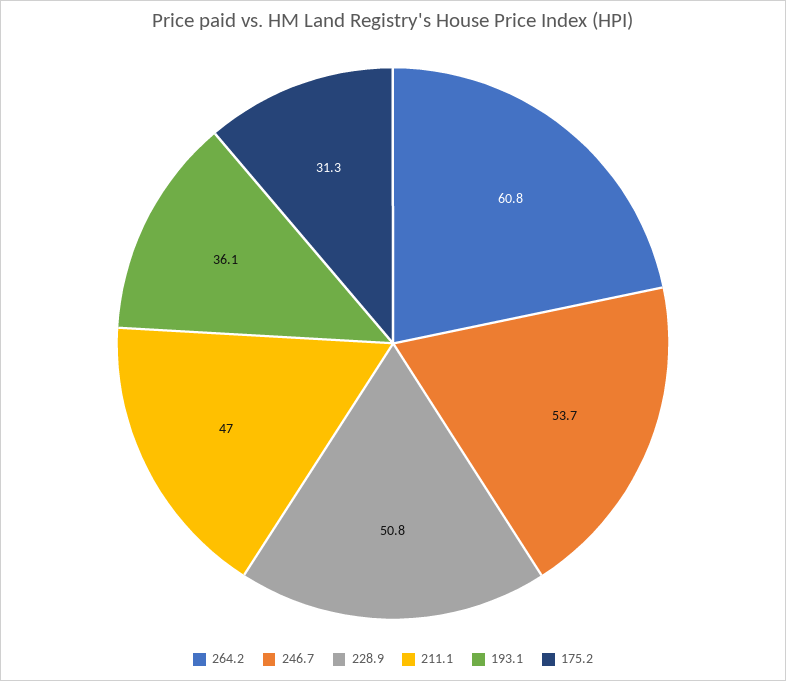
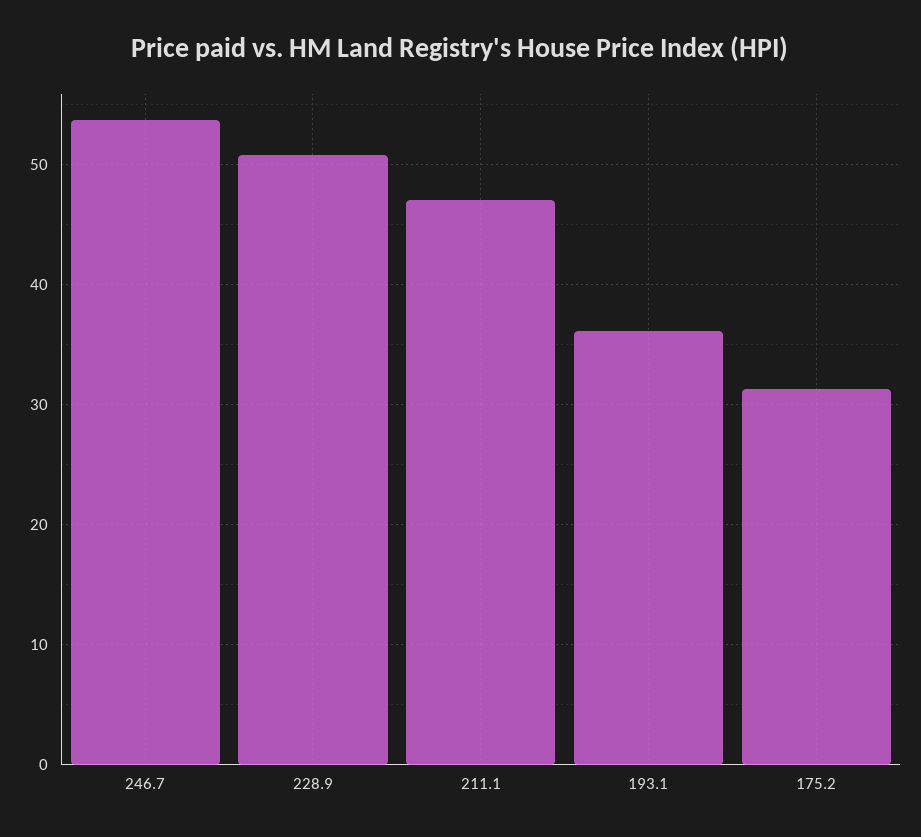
  {
-   "264.2": 60.8,
    "246.7": 53.7,
    "228.9": 50.8,
    "211.1": 47,
    "193.1": 36.1,
    "175.2": 31.3
  }

